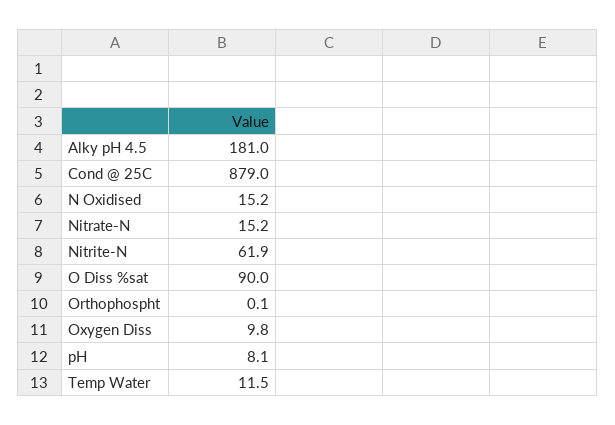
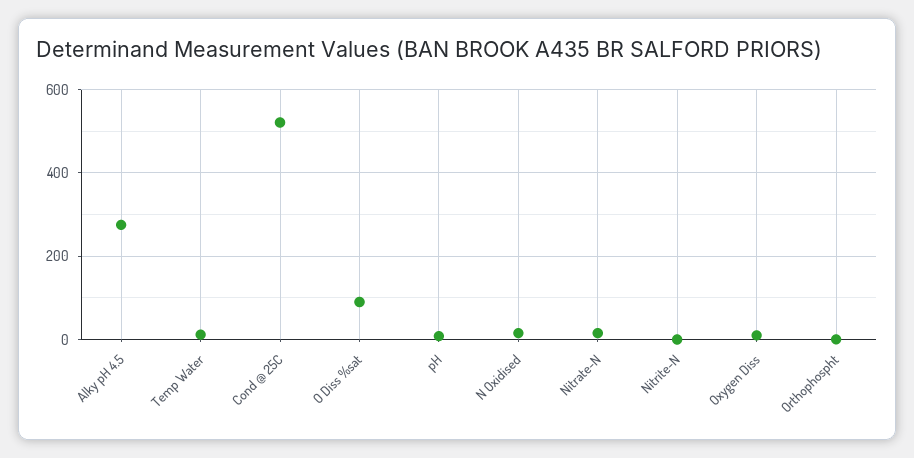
  {
-   "Alky pH 4.5": 181,
+   "Alky pH 4.5": 280,
-   "Cond @ 25C": 879,
+   "Cond @ 25C": 520,
    "N Oxidised": 15.2,
    "Nitrate-N": 15.2,
-   "Nitrite-N": 61.9,
+   "Nitrite-N": 0,
    "O Diss %sat": 90,
    "Orthophospht": 0.1,
    "Oxygen Diss": 9.8,
    "pH": 8.1,
    "Temp Water": 11.5
  }

